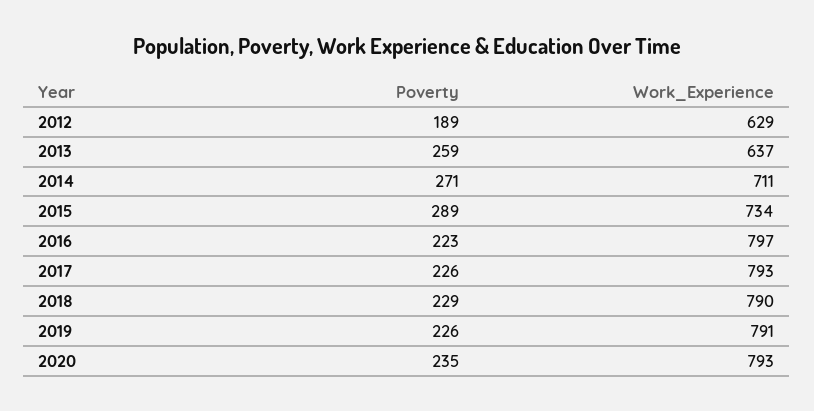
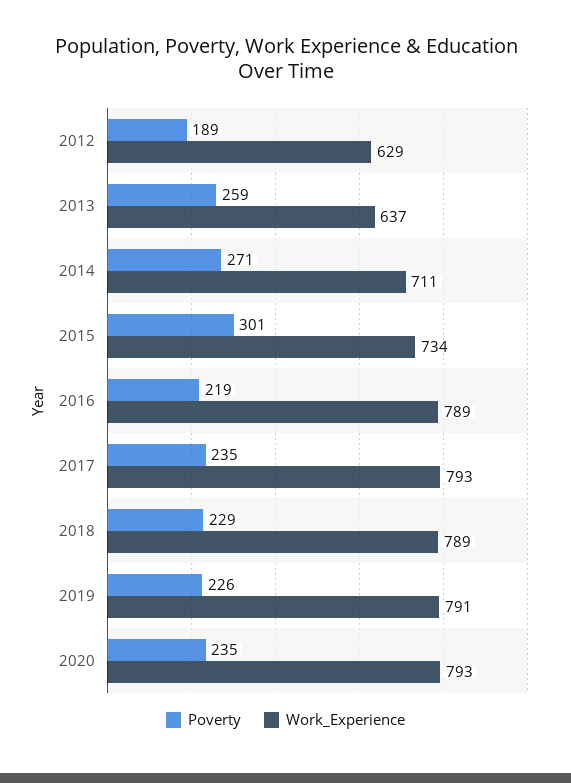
  {
    "Poverty": {
      "2012": 189,
      "2013": 259,
      "2014": 271,
-     "2015": 289,
+     "2015": 301,
-     "2016": 223,
+     "2016": 219,
-     "2017": 226,
+     "2017": 235,
      "2018": 229,
      "2019": 226,
      "2020": 235
    },
    "Work_Experience": {
      "2012": 629,
      "2013": 637,
      "2014": 711,
      "2015": 734,
-     "2016": 797,
+     "2016": 789,
      "2017": 793,
-     "2018": 790,
+     "2018": 789,
      "2019": 791,
      "2020": 793
    }
  }

